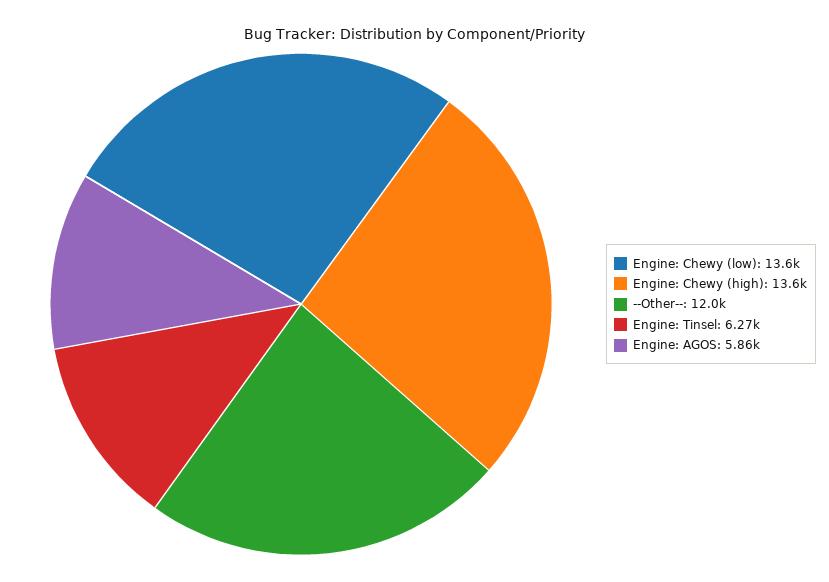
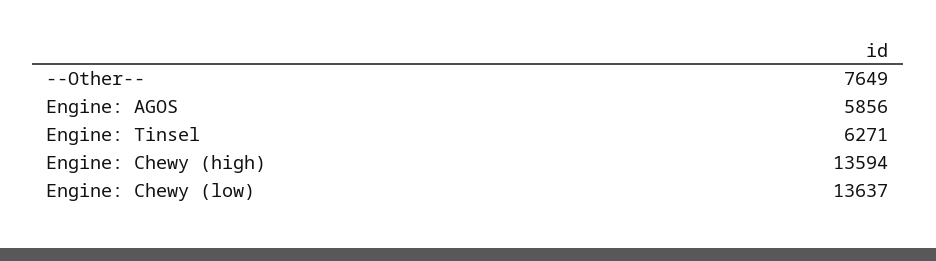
  {
    "Engine: Chewy (low)": 13637,
    "Engine: Chewy (high)": 13594,
-   "--Other--": 12000,
+   "--Other--": 7649,
    "Engine: Tinsel": 6271,
    "Engine: AGOS": 5856
  }

